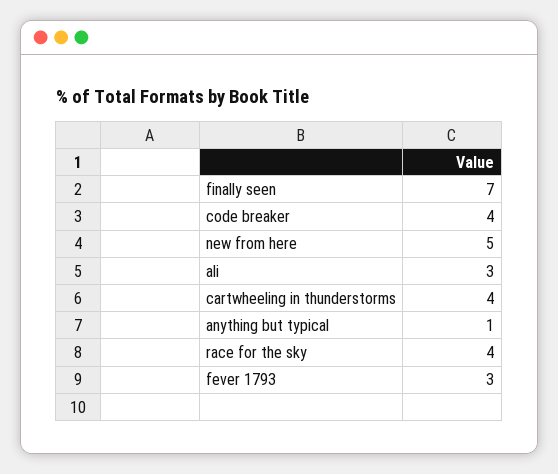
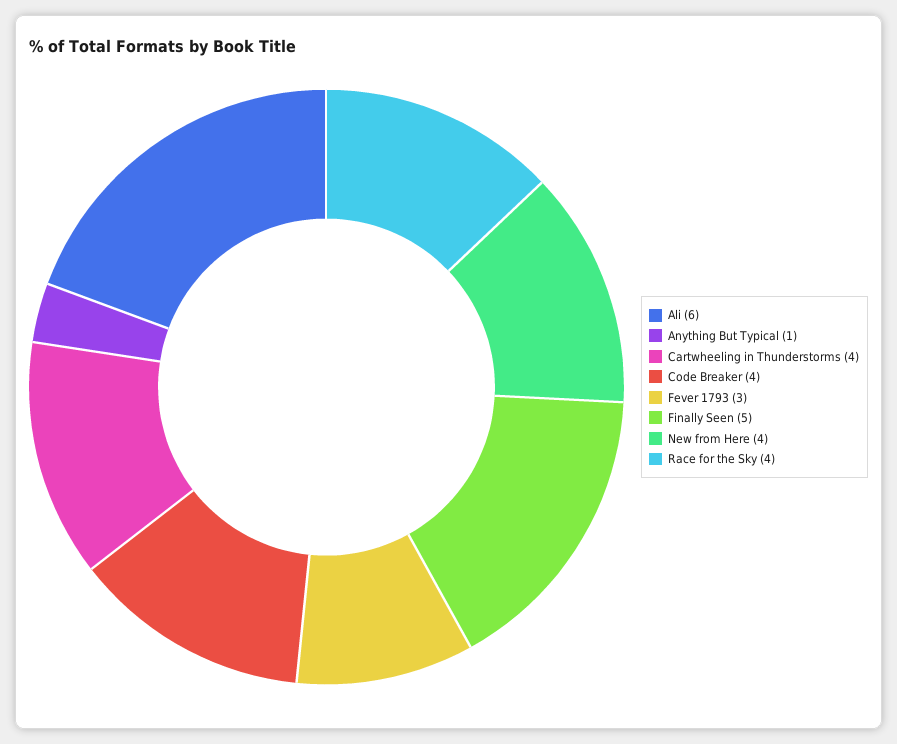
  {
-   "finally seen": 7,
+   "finally seen": 5,
    "code breaker": 4,
-   "new from here": 5,
+   "new from here": 4,
-   "ali": 3,
+   "ali": 6,
    "cartwheeling in thunderstorms": 4,
    "anything but typical": 1,
    "race for the sky": 4,
    "fever 1793": 3
  }

